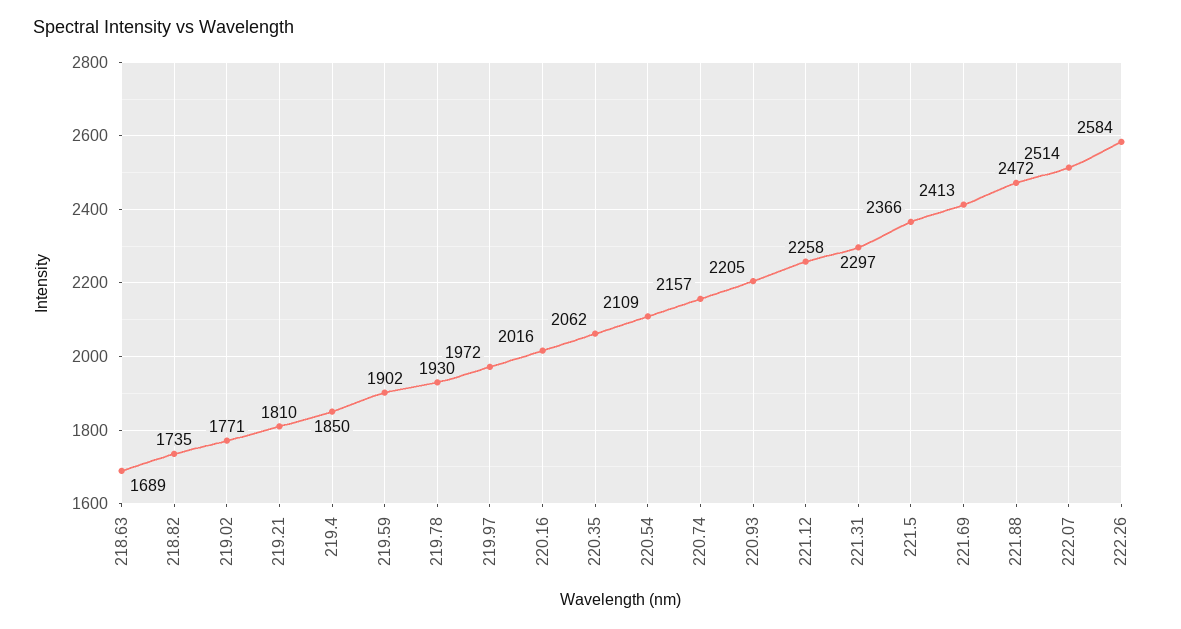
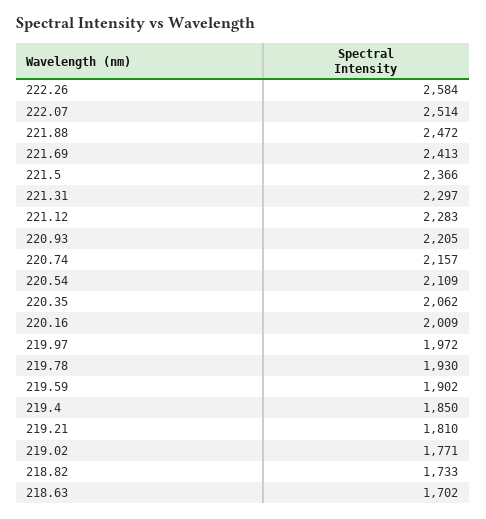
  {
-   "218.63": 1689,
+   "218.63": 1702,
-   "218.82": 1735,
+   "218.82": 1733,
    "219.02": 1771,
    "219.21": 1810,
    "219.4": 1850,
    "219.59": 1902,
    "219.78": 1930,
    "219.97": 1972,
-   "220.16": 2016,
+   "220.16": 2009,
    "220.35": 2062,
    "220.54": 2109,
    "220.74": 2157,
    "220.93": 2205,
-   "221.12": 2258,
+   "221.12": 2283,
    "221.31": 2297,
    "221.5": 2366,
    "221.69": 2413,
    "221.88": 2472,
    "222.07": 2514,
    "222.26": 2584
  }

